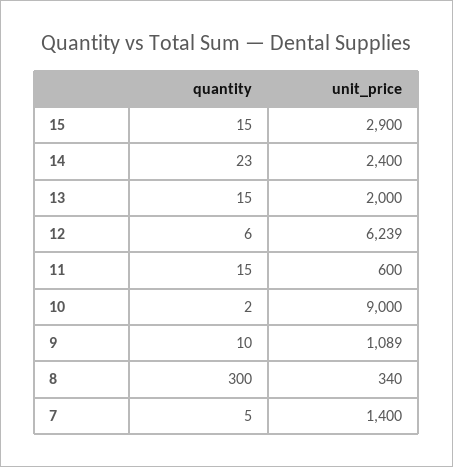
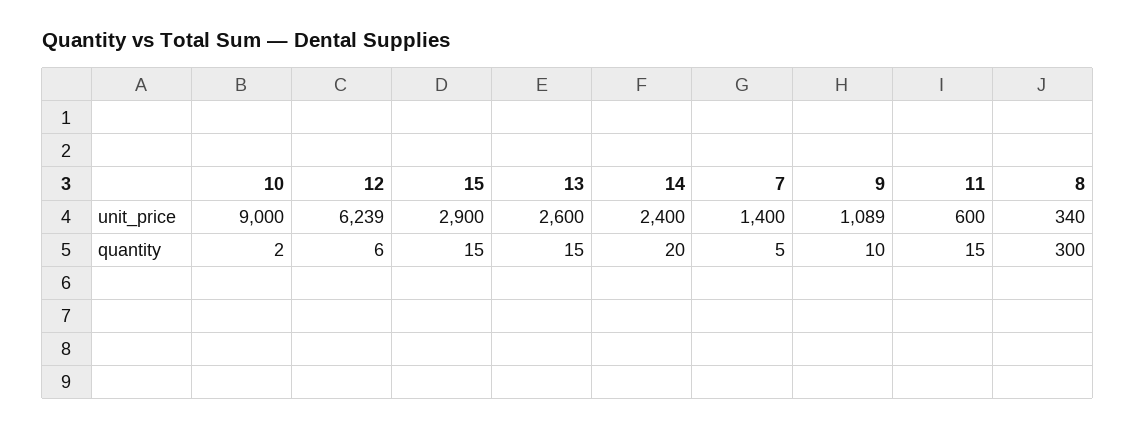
  {
    "quantity": {
      "15": 15,
-     "14": 23,
+     "14": 20,
      "13": 15,
      "12": 6,
      "11": 15,
      "10": 2,
      "9": 10,
      "8": 300,
      "7": 5
    },
    "unit_price": {
      "15": 2900,
      "14": 2400,
-     "13": 2000,
+     "13": 2600,
      "12": 6239,
      "11": 600,
      "10": 9000,
      "9": 1089,
      "8": 340,
      "7": 1400
    }
  }

